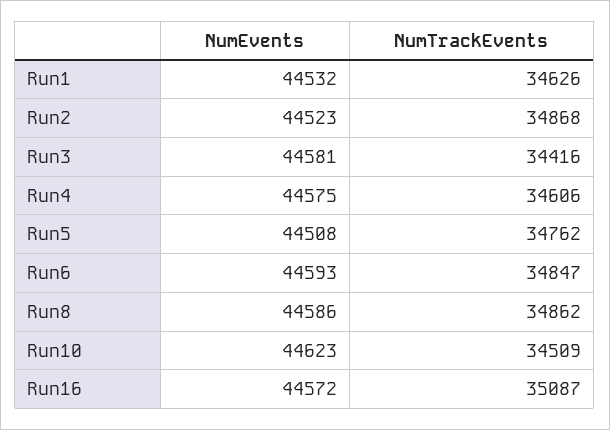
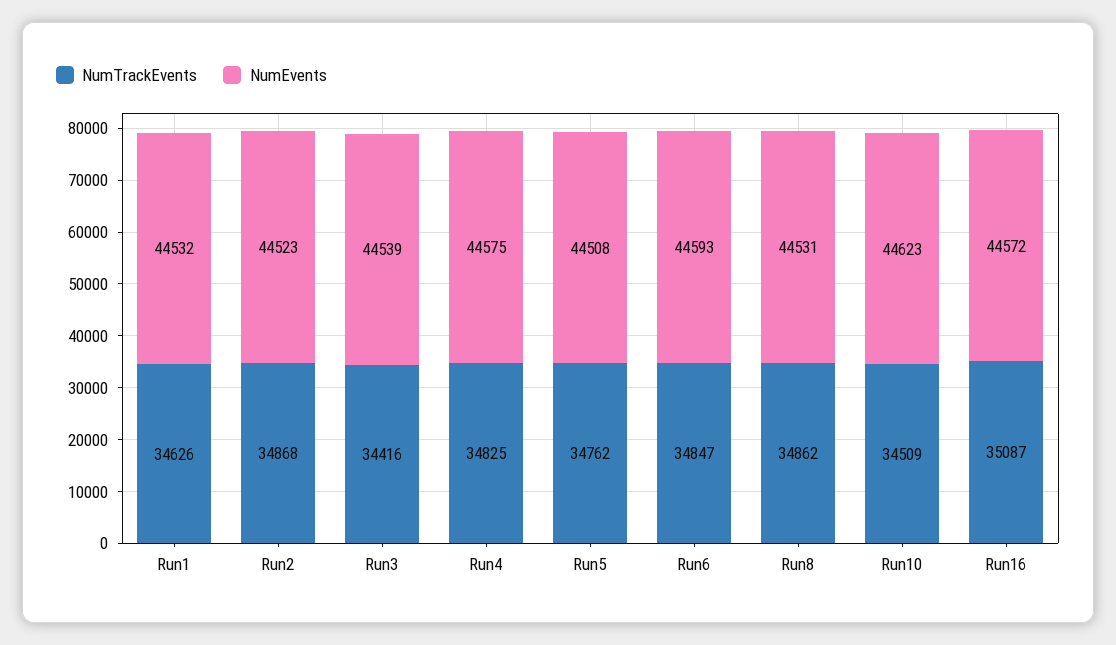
  {
    "NumEvents": {
      "Run1": 44532,
      "Run2": 44523,
-     "Run3": 44581,
+     "Run3": 44539,
      "Run4": 44575,
      "Run5": 44508,
      "Run6": 44593,
-     "Run8": 44586,
+     "Run8": 44531,
      "Run10": 44623,
      "Run16": 44572
    },
    "NumTrackEvents": {
      "Run1": 34626,
      "Run2": 34868,
      "Run3": 34416,
-     "Run4": 34606,
+     "Run4": 34825,
      "Run5": 34762,
      "Run6": 34847,
      "Run8": 34862,
      "Run10": 34509,
      "Run16": 35087
    }
  }

